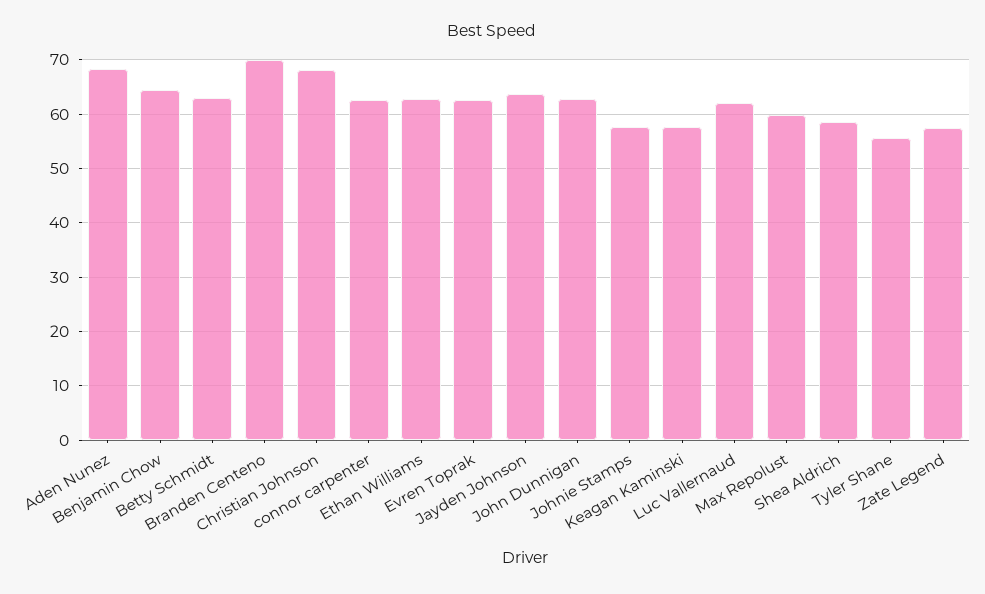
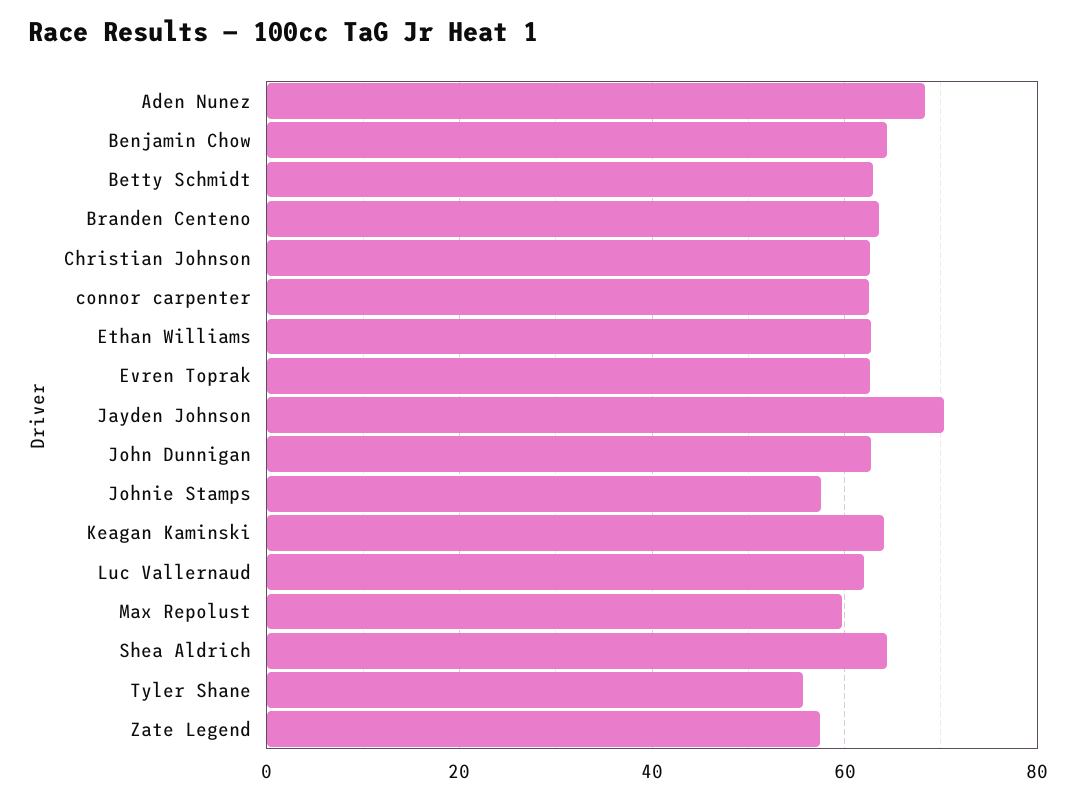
  {
    "Aden Nunez": 68,
    "Benjamin Chow": 64,
    "Betty Schmidt": 62,
-   "Branden Centeno": 70,
+   "Branden Centeno": 64,
-   "Christian Johnson": 68,
+   "Christian Johnson": 62,
    "connor carpenter": 62,
    "Ethan Williams": 62,
    "Evren Toprak": 62,
-   "Jayden Johnson": 64,
+   "Jayden Johnson": 70,
    "John Dunnigan": 62,
    "Johnie Stamps": 58,
-   "Keagan Kaminski": 58,
+   "Keagan Kaminski": 64,
    "Luc Vallernaud": 62,
    "Max Repolust": 60,
-   "Shea Aldrich": 58,
+   "Shea Aldrich": 64,
    "Tyler Shane": 56,
    "Zate Legend": 58
  }

